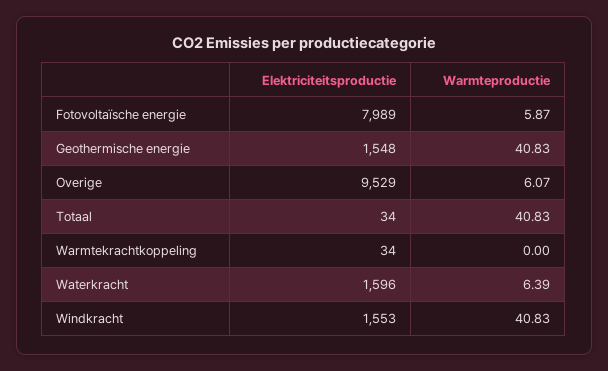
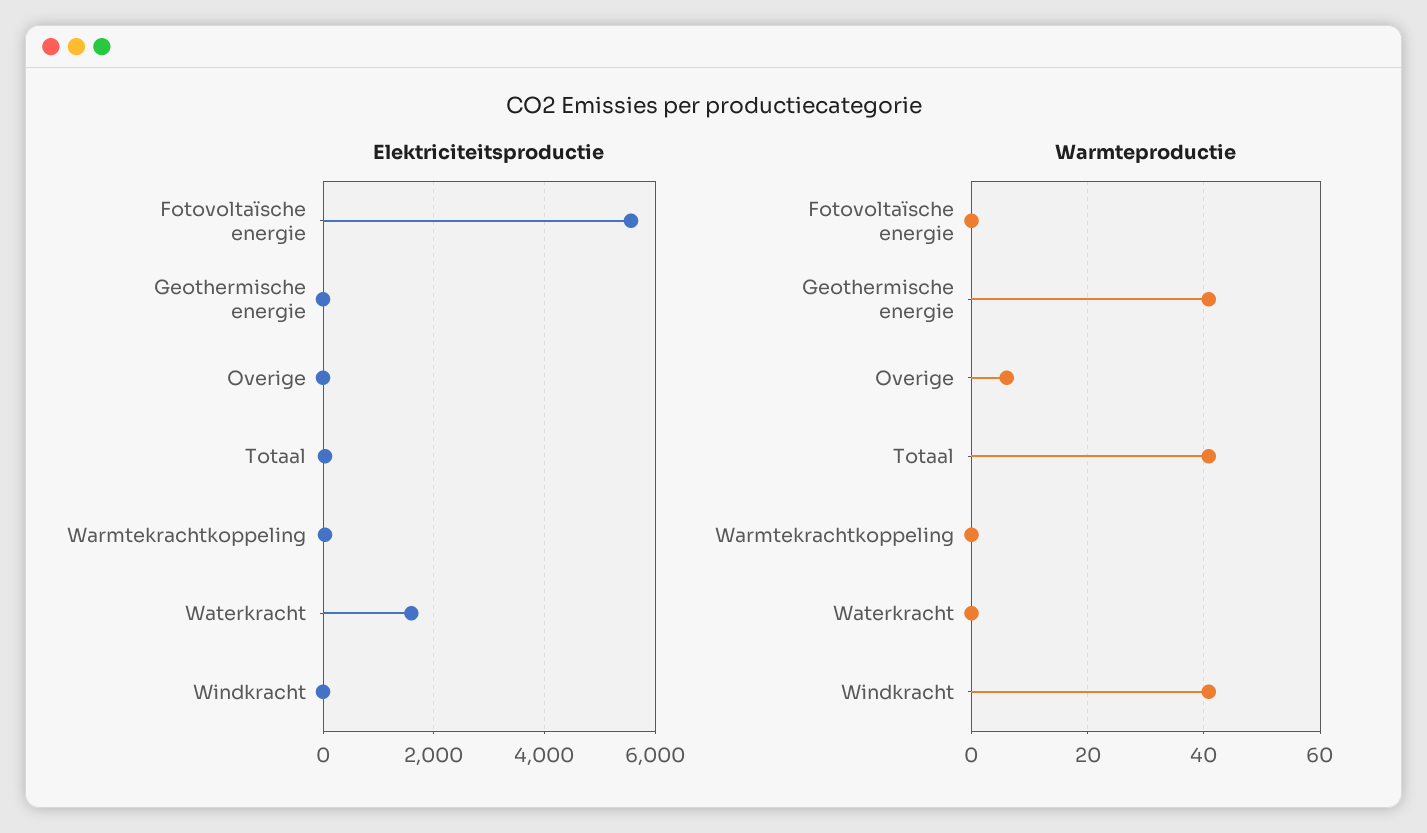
  {
    "Elektriciteitsproductie": {
-     "Fotovoltaïsche energie": 7989,
+     "Fotovoltaïsche energie": 5600,
-     "Geothermische energie": 1548,
+     "Geothermische energie": 0,
-     "Overige": 9529,
+     "Overige": 0,
      "Totaal": 34,
      "Warmtekrachtkoppeling": 34,
      "Waterkracht": 1596,
-     "Windkracht": 1553
+     "Windkracht": 0
    },
    "Warmteproductie": {
-     "Fotovoltaïsche energie": 5.87,
+     "Fotovoltaïsche energie": 0,
      "Geothermische energie": 40.83,
      "Overige": 6.07,
      "Totaal": 40.83,
      "Warmtekrachtkoppeling": 0,
-     "Waterkracht": 6.39,
+     "Waterkracht": 0,
      "Windkracht": 40.83
    }
  }

